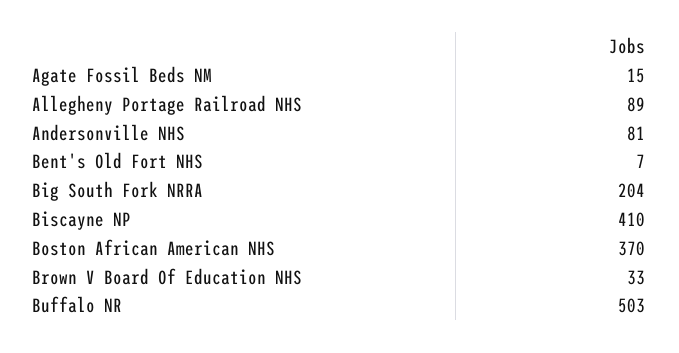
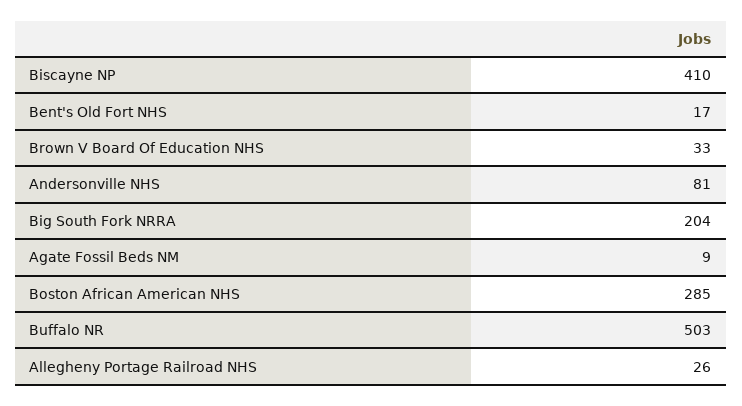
  {
-   "Agate Fossil Beds NM": 15,
+   "Agate Fossil Beds NM": 9,
-   "Allegheny Portage Railroad NHS": 89,
+   "Allegheny Portage Railroad NHS": 26,
    "Andersonville NHS": 81,
-   "Bent's Old Fort NHS": 7,
+   "Bent's Old Fort NHS": 17,
    "Big South Fork NRRA": 204,
    "Biscayne NP": 410,
-   "Boston African American NHS": 370,
+   "Boston African American NHS": 285,
    "Brown V Board Of Education NHS": 33,
    "Buffalo NR": 503
  }

